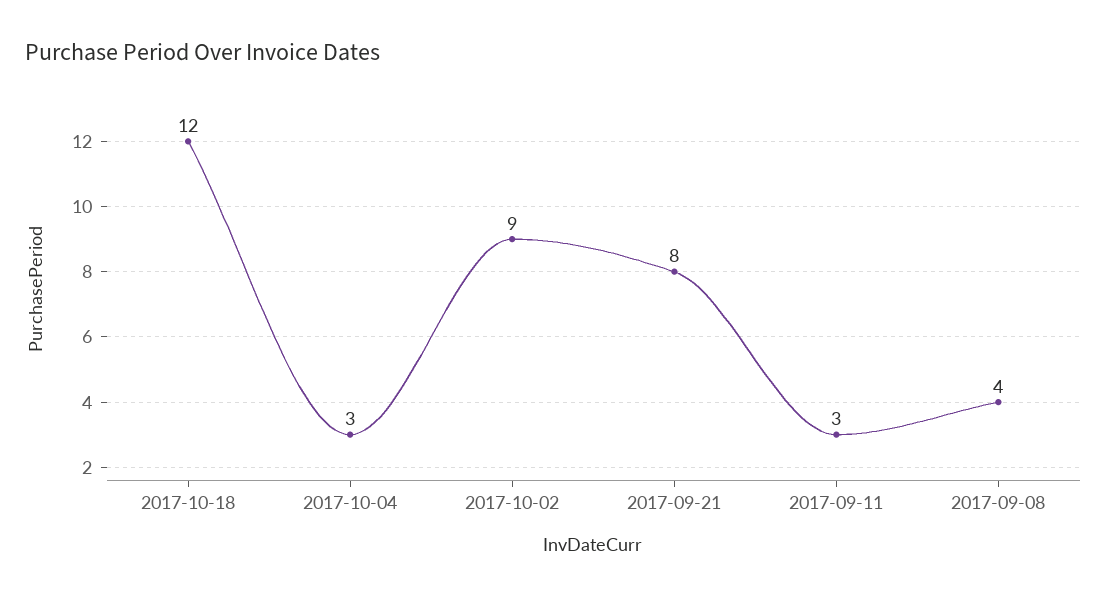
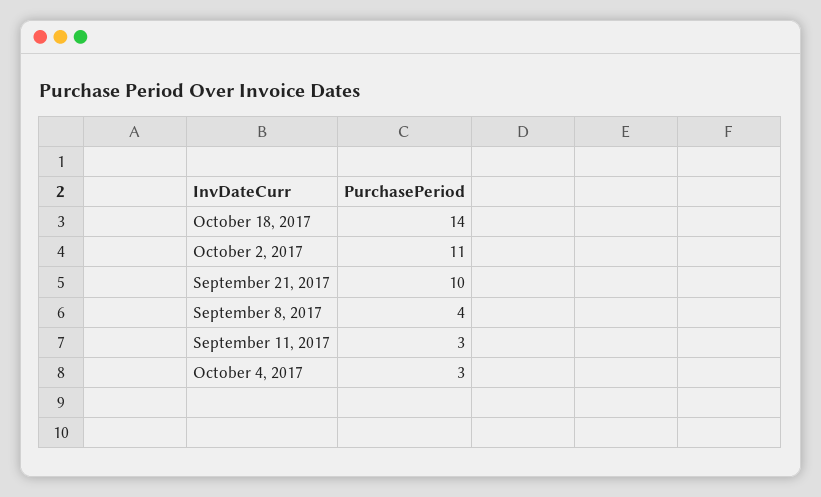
  {
-   "2017-10-18": 12,
+   "2017-10-18": 14,
    "2017-10-04": 3,
-   "2017-10-02": 9,
+   "2017-10-02": 11,
-   "2017-09-21": 8,
+   "2017-09-21": 10,
    "2017-09-11": 3,
    "2017-09-08": 4
  }

